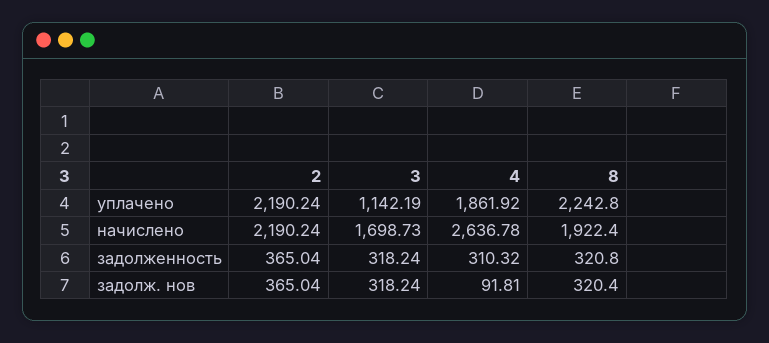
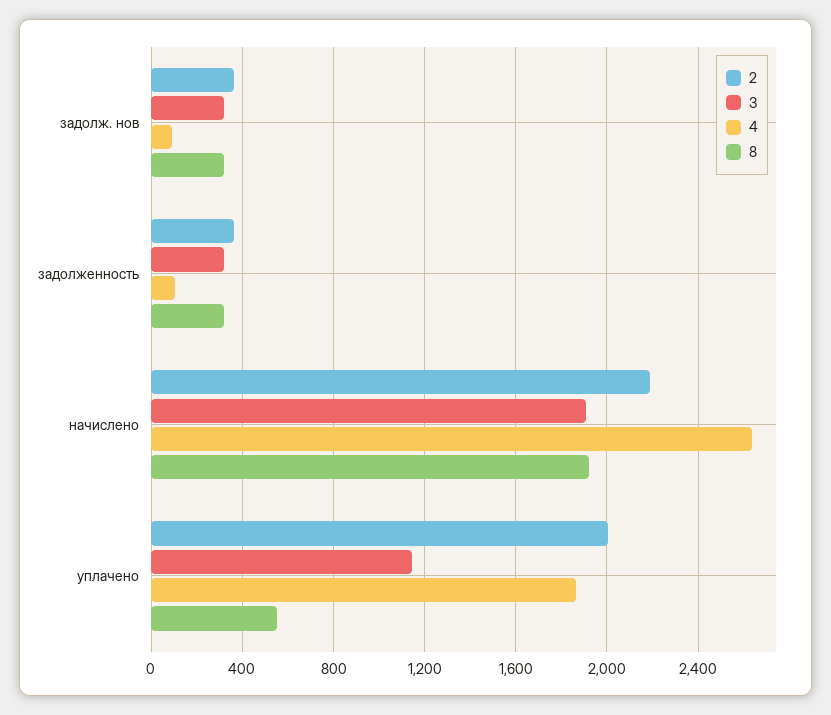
  {
    "2": {
-     "уплачено": 2190.24,
+     "уплачено": 2000,
      "начислено": 2190.24,
      "задолженность": 365.04,
      "задолж. нов": 365.04
    },
    "3": {
      "уплачено": 1142.19,
-     "начислено": 1698.73,
+     "начислено": 1900,
      "задолженность": 318.24,
      "задолж. нов": 318.24
    },
    "4": {
      "уплачено": 1861.92,
      "начислено": 2636.78,
-     "задолженность": 310.32,
+     "задолженность": 100,
      "задолж. нов": 91.81
    },
    "8": {
-     "уплачено": 2242.8,
+     "уплачено": 550,
      "начислено": 1922.4,
      "задолженность": 320.8,
      "задолж. нов": 320.4
    }
  }

